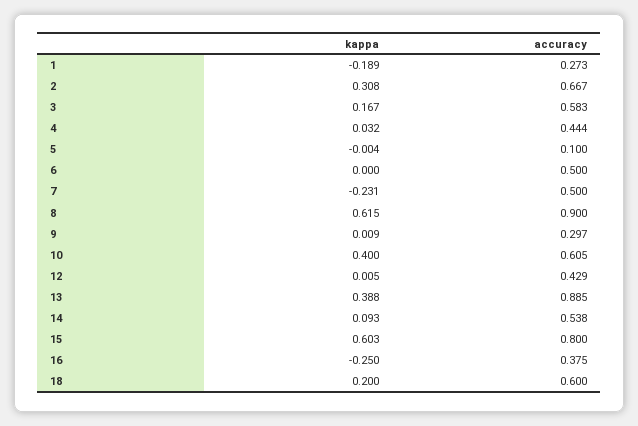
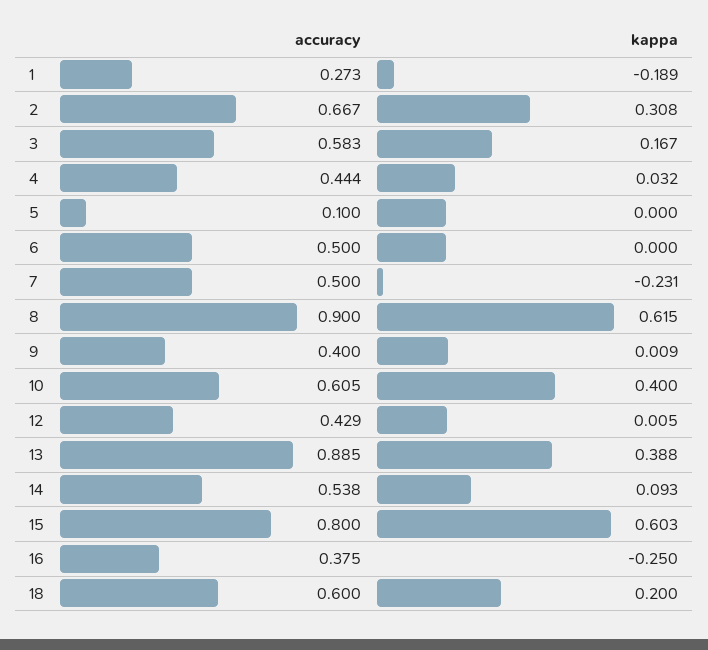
  {
    "kappa": {
      "1": -0.189,
      "2": 0.308,
      "3": 0.167,
      "4": 0.032,
-     "5": -0.004,
+     "5": 0,
      "6": 0,
      "7": -0.231,
      "8": 0.615,
      "9": 0.009,
      "10": 0.4,
      "12": 0.005,
      "13": 0.388,
      "14": 0.093,
      "15": 0.603,
      "16": -0.25,
      "18": 0.2
    },
    "accuracy": {
      "1": 0.273,
      "2": 0.667,
      "3": 0.583,
      "4": 0.444,
      "5": 0.1,
      "6": 0.5,
      "7": 0.5,
      "8": 0.9,
-     "9": 0.297,
+     "9": 0.4,
      "10": 0.605,
      "12": 0.429,
      "13": 0.885,
      "14": 0.538,
      "15": 0.8,
      "16": 0.375,
      "18": 0.6
    }
  }

